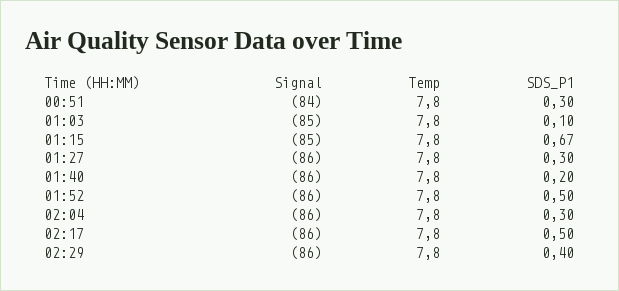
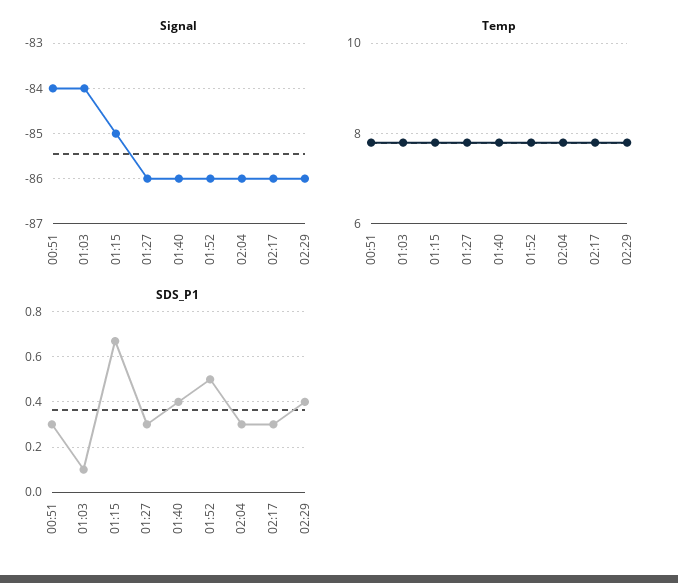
  {
    "Signal": {
      "00:51": -84,
-     "01:03": -85,
+     "01:03": -84,
      "01:15": -85,
      "01:27": -86,
      "01:40": -86,
      "01:52": -86,
      "02:04": -86,
      "02:17": -86,
      "02:29": -86
    },
    "Temp": {
      "00:51": 7.8,
      "01:03": 7.8,
      "01:15": 7.8,
      "01:27": 7.8,
      "01:40": 7.8,
      "01:52": 7.8,
      "02:04": 7.8,
      "02:17": 7.8,
      "02:29": 7.8
    },
    "SDS_P1": {
      "00:51": 0.3,
      "01:03": 0.1,
      "01:15": 0.67,
      "01:27": 0.3,
-     "01:40": 0.2,
+     "01:40": 0.4,
      "01:52": 0.5,
      "02:04": 0.3,
-     "02:17": 0.5,
+     "02:17": 0.3,
      "02:29": 0.4
    }
  }

